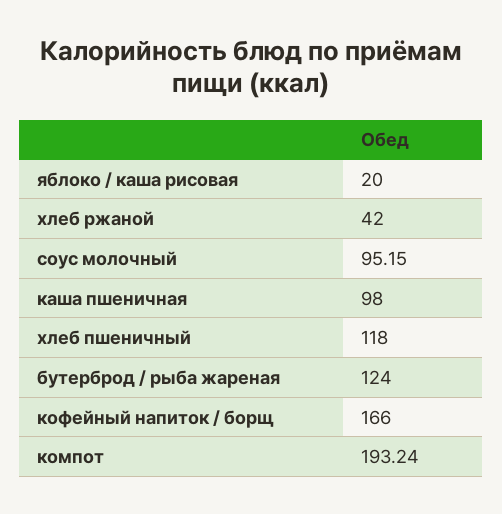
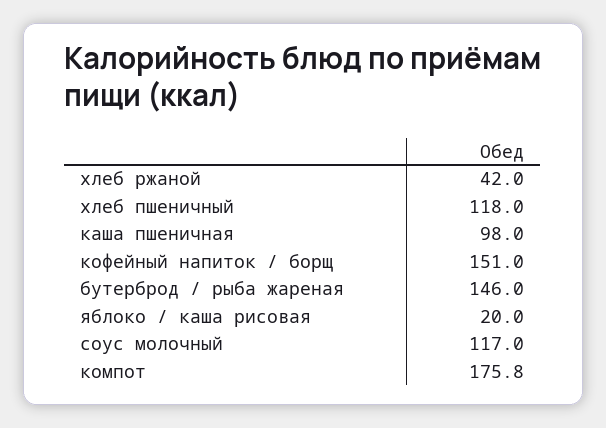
  {
    "яблоко / каша рисовая": 20,
    "хлеб ржаной": 42,
-   "соус молочный": 95.15,
+   "соус молочный": 117,
    "каша пшеничная": 98,
    "хлеб пшеничный": 118,
-   "бутерброд / рыба жареная": 124,
+   "бутерброд / рыба жареная": 146,
-   "кофейный напиток / борщ": 166,
+   "кофейный напиток / борщ": 151,
-   "компот": 193.24
+   "компот": 175.8
  }

